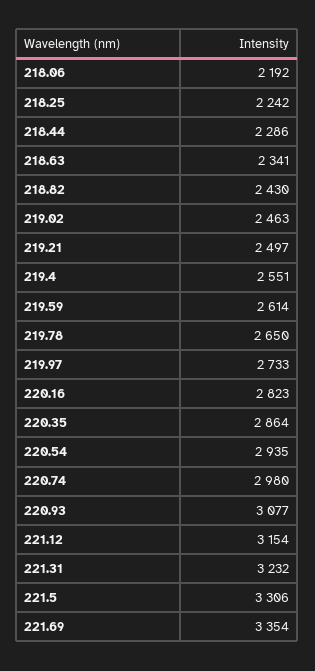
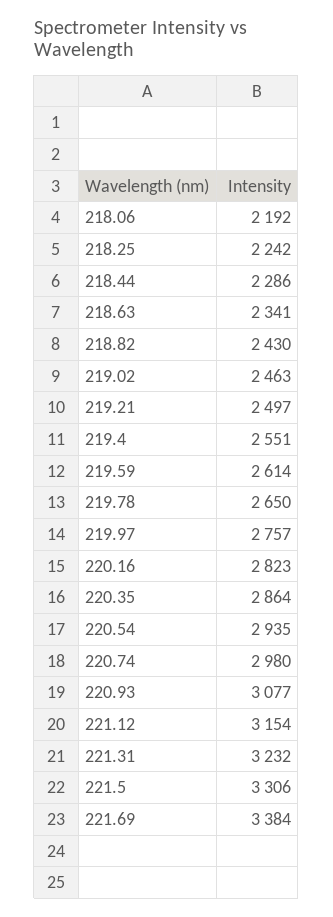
  {
    "218.06": 2192,
    "218.25": 2242,
    "218.44": 2286,
    "218.63": 2341,
    "218.82": 2430,
    "219.02": 2463,
    "219.21": 2497,
    "219.4": 2551,
    "219.59": 2614,
    "219.78": 2650,
-   "219.97": 2733,
+   "219.97": 2757,
    "220.16": 2823,
    "220.35": 2864,
    "220.54": 2935,
    "220.74": 2980,
    "220.93": 3077,
    "221.12": 3154,
    "221.31": 3232,
    "221.5": 3306,
-   "221.69": 3354
+   "221.69": 3384
  }

